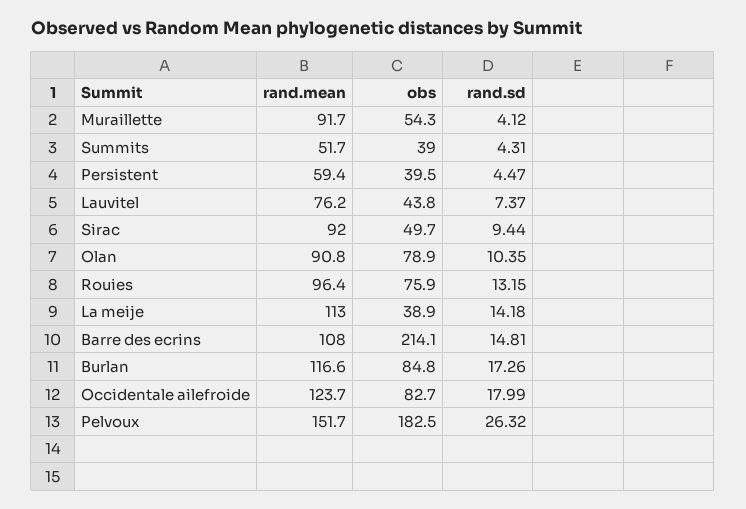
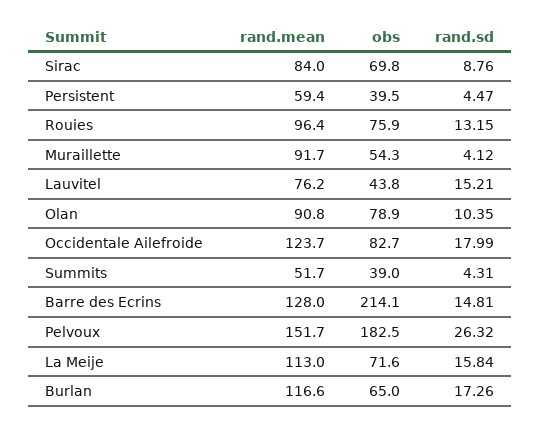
  {
    "rand.mean": {
      "Muraillette": 91.7,
      "Summits": 51.7,
      "Persistent": 59.4,
      "Lauvitel": 76.2,
-     "Sirac": 92,
+     "Sirac": 84,
      "Olan": 90.8,
      "Rouies": 96.4,
      "La meije": 113,
-     "Barre des ecrins": 108,
+     "Barre des ecrins": 128,
      "Burlan": 116.6,
      "Occidentale ailefroide": 123.7,
      "Pelvoux": 151.7
    },
    "obs": {
      "Muraillette": 54.3,
      "Summits": 39,
      "Persistent": 39.5,
      "Lauvitel": 43.8,
-     "Sirac": 49.7,
+     "Sirac": 69.8,
      "Olan": 78.9,
      "Rouies": 75.9,
-     "La meije": 38.9,
+     "La meije": 71.6,
      "Barre des ecrins": 214.1,
-     "Burlan": 84.8,
+     "Burlan": 65,
      "Occidentale ailefroide": 82.7,
      "Pelvoux": 182.5
    },
    "rand.sd": {
      "Muraillette": 4.12,
      "Summits": 4.31,
      "Persistent": 4.47,
-     "Lauvitel": 7.37,
+     "Lauvitel": 15.21,
-     "Sirac": 9.44,
+     "Sirac": 8.76,
      "Olan": 10.35,
      "Rouies": 13.15,
-     "La meije": 14.18,
+     "La meije": 15.84,
      "Barre des ecrins": 14.81,
      "Burlan": 17.26,
      "Occidentale ailefroide": 17.99,
      "Pelvoux": 26.32
    }
  }

